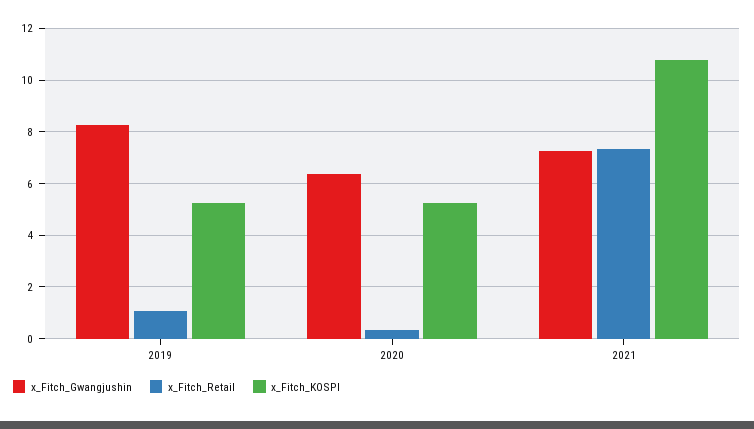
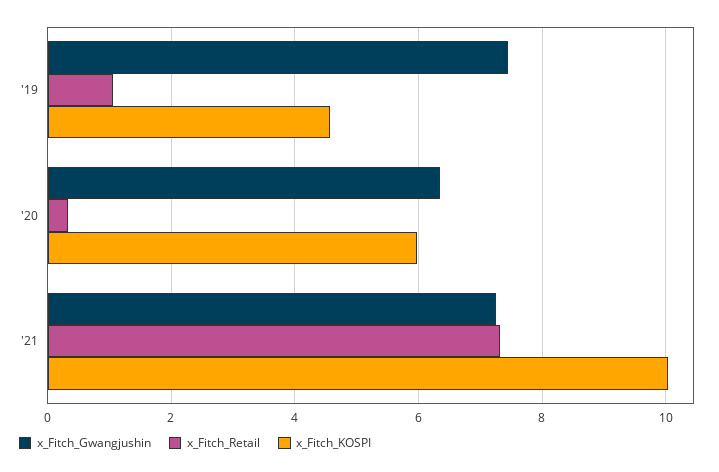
  {
    "x_Fitch_Gwangjushin": {
-     "2019": 8.25,
+     "2019": 7.4,
      "2020": 6.4,
      "2021": 7.2
    },
    "x_Fitch_Retail": {
      "2019": 1,
      "2020": 0.4,
      "2021": 7.4
    },
    "x_Fitch_KOSPI": {
-     "2019": 5.25,
+     "2019": 4.6,
-     "2020": 5.25,
+     "2020": 6,
-     "2021": 10.75
+     "2021": 10
    }
  }

